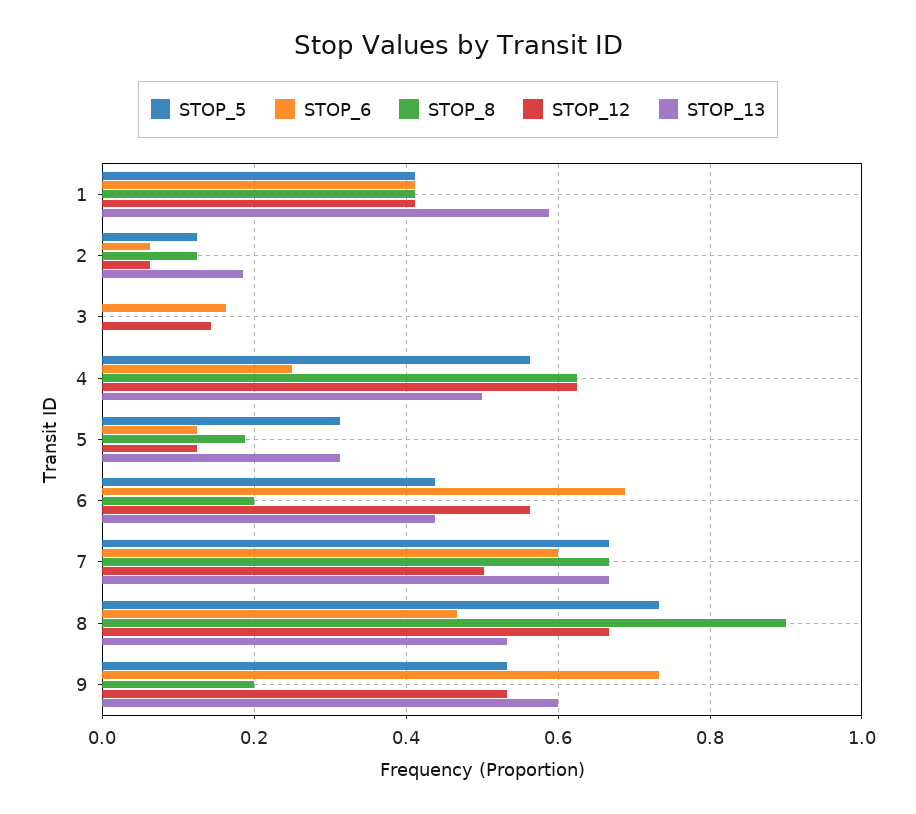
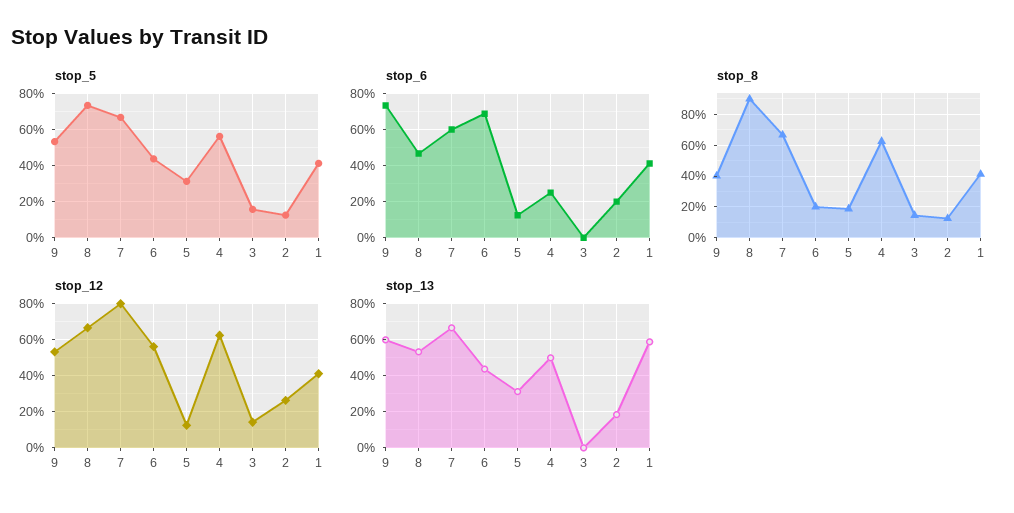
  {
    "STOP_5": {
      "1": 0.42,
      "2": 0.12,
-     "3": 0,
+     "3": 0.15,
      "4": 0.56,
      "5": 0.32,
      "6": 0.44,
      "7": 0.66,
      "8": 0.74,
      "9": 0.54
    },
    "STOP_6": {
      "1": 0.42,
-     "2": 0.06,
+     "2": 0.2,
-     "3": 0.16,
+     "3": 0,
      "4": 0.26,
      "5": 0.12,
      "6": 0.68,
      "7": 0.6,
      "8": 0.46,
      "9": 0.74
    },
    "STOP_8": {
      "1": 0.42,
      "2": 0.12,
-     "3": 0,
+     "3": 0.15,
      "4": 0.62,
      "5": 0.18,
      "6": 0.2,
      "7": 0.66,
      "8": 0.9,
-     "9": 0.2
+     "9": 0.4
    },
    "STOP_12": {
      "1": 0.42,
-     "2": 0.06,
+     "2": 0.25,
      "3": 0.14,
      "4": 0.62,
      "5": 0.12,
      "6": 0.56,
-     "7": 0.5,
+     "7": 0.8,
      "8": 0.66,
      "9": 0.54
    },
    "STOP_13": {
      "1": 0.58,
      "2": 0.18,
      "3": 0,
      "4": 0.5,
      "5": 0.32,
      "6": 0.44,
      "7": 0.66,
      "8": 0.54,
      "9": 0.6
    }
  }

